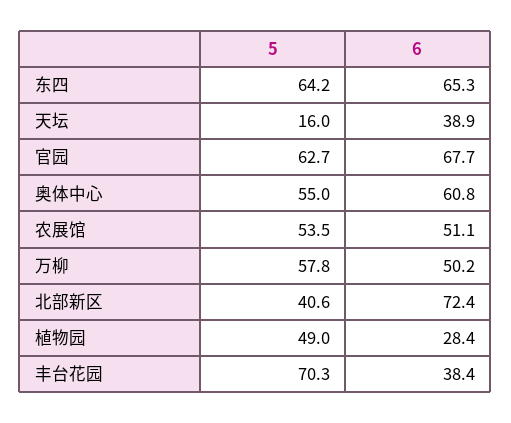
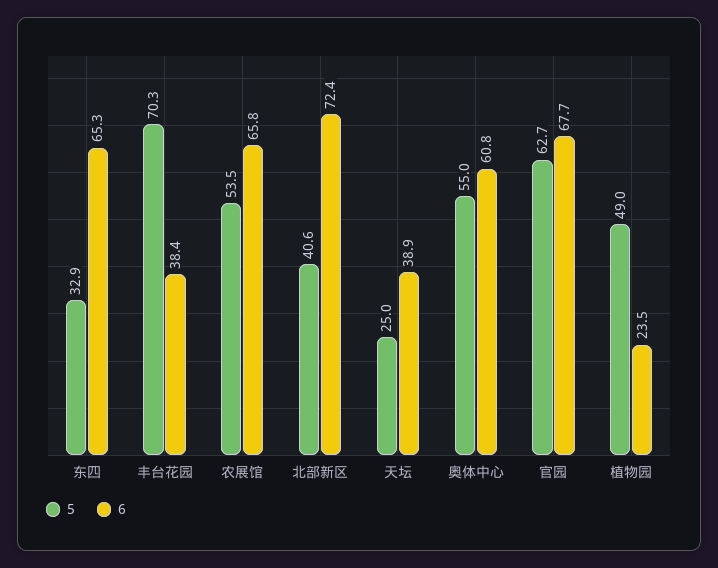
  {
    "5": {
-     "东四": 64.2,
+     "东四": 32.9,
-     "天坛": 16,
+     "天坛": 25,
      "官园": 62.7,
      "奥体中心": 55,
      "农展馆": 53.5,
-     "万柳": 57.8,
      "北部新区": 40.6,
      "植物园": 49,
      "丰台花园": 70.3
    },
    "6": {
      "东四": 65.3,
      "天坛": 38.9,
      "官园": 67.7,
      "奥体中心": 60.8,
-     "农展馆": 51.1,
+     "农展馆": 65.8,
-     "万柳": 50.2,
      "北部新区": 72.4,
-     "植物园": 28.4,
+     "植物园": 23.5,
      "丰台花园": 38.4
    }
  }

